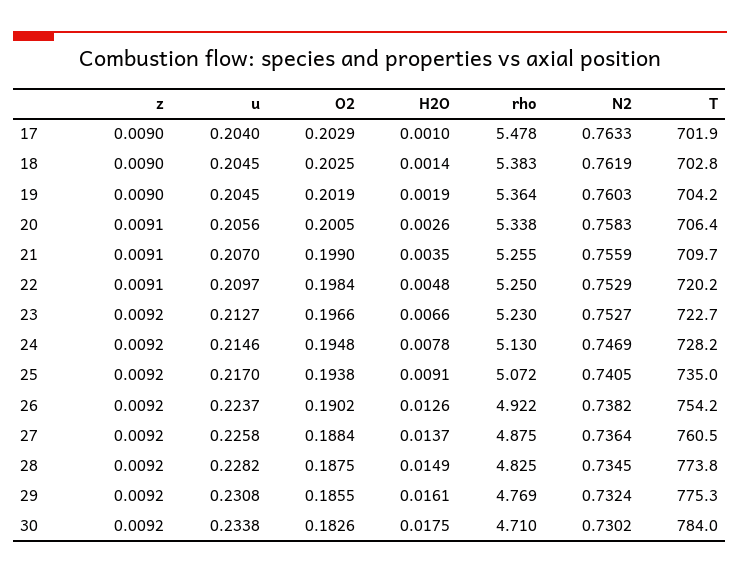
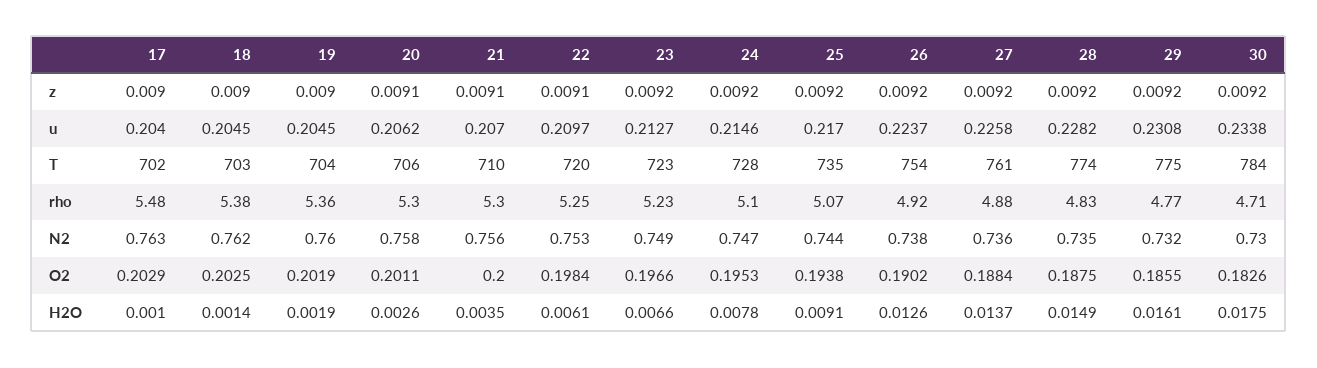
  {
    "z": {
      "17": 0.009,
      "18": 0.009,
      "19": 0.009,
      "20": 0.0091,
      "21": 0.0091,
      "22": 0.0091,
      "23": 0.0092,
      "24": 0.0092,
      "25": 0.0092,
      "26": 0.0092,
      "27": 0.0092,
      "28": 0.0092,
      "29": 0.0092,
      "30": 0.0092
    },
    "u": {
      "17": 0.204,
      "18": 0.2045,
      "19": 0.2045,
-     "20": 0.2056,
+     "20": 0.2062,
      "21": 0.207,
      "22": 0.2097,
      "23": 0.2127,
      "24": 0.2146,
      "25": 0.217,
      "26": 0.2237,
      "27": 0.2258,
      "28": 0.2282,
      "29": 0.2308,
      "30": 0.2338
    },
    "O2": {
      "17": 0.2029,
      "18": 0.2025,
      "19": 0.2019,
-     "20": 0.2005,
+     "20": 0.2011,
-     "21": 0.199,
+     "21": 0.2,
      "22": 0.1984,
      "23": 0.1966,
-     "24": 0.1948,
+     "24": 0.1953,
      "25": 0.1938,
      "26": 0.1902,
      "27": 0.1884,
      "28": 0.1875,
      "29": 0.1855,
      "30": 0.1826
    },
    "H2O": {
      "17": 0.001,
      "18": 0.0014,
      "19": 0.0019,
      "20": 0.0026,
      "21": 0.0035,
-     "22": 0.0048,
+     "22": 0.0061,
      "23": 0.0066,
      "24": 0.0078,
      "25": 0.0091,
      "26": 0.0126,
      "27": 0.0137,
      "28": 0.0149,
      "29": 0.0161,
      "30": 0.0175
    },
    "rho": {
      "17": 5.478,
      "18": 5.383,
      "19": 5.364,
-     "20": 5.338,
+     "20": 5.3,
-     "21": 5.255,
+     "21": 5.3,
      "22": 5.25,
      "23": 5.23,
-     "24": 5.13,
+     "24": 5.1,
      "25": 5.072,
      "26": 4.922,
      "27": 4.875,
      "28": 4.825,
      "29": 4.769,
      "30": 4.71
    },
    "N2": {
      "17": 0.7633,
      "18": 0.7619,
      "19": 0.7603,
      "20": 0.7583,
      "21": 0.7559,
      "22": 0.7529,
-     "23": 0.7527,
+     "23": 0.749,
      "24": 0.7469,
-     "25": 0.7405,
+     "25": 0.744,
      "26": 0.7382,
      "27": 0.7364,
      "28": 0.7345,
      "29": 0.7324,
      "30": 0.7302
    },
    "T": {
      "17": 701.9,
      "18": 702.8,
      "19": 704.2,
      "20": 706.4,
      "21": 709.7,
      "22": 720.2,
      "23": 722.7,
      "24": 728.2,
      "25": 735,
      "26": 754.2,
      "27": 760.5,
      "28": 773.8,
      "29": 775.3,
      "30": 784
    }
  }

